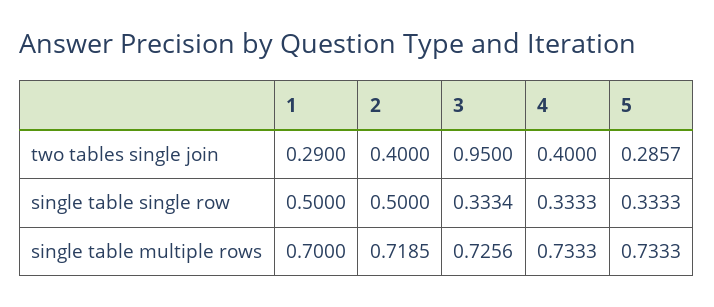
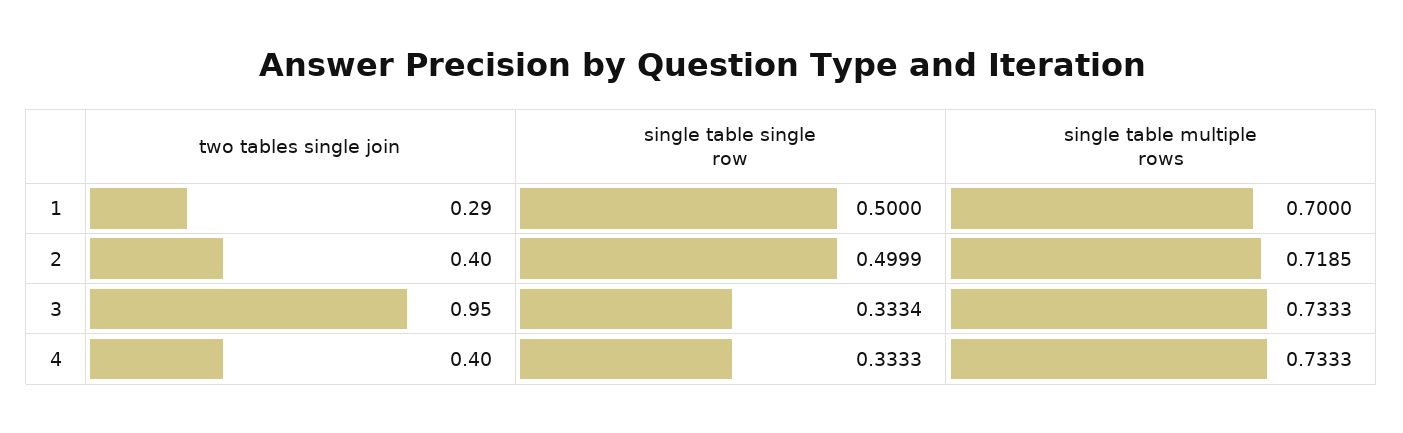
  {
    "1": {
      "two tables single join": 0.29,
      "single table single row": 0.5,
      "single table multiple rows": 0.7
    },
    "2": {
      "two tables single join": 0.4,
-     "single table single row": 0.5,
+     "single table single row": 0.4999,
      "single table multiple rows": 0.7185
    },
    "3": {
      "two tables single join": 0.95,
      "single table single row": 0.3334,
-     "single table multiple rows": 0.7256
+     "single table multiple rows": 0.7333
    },
    "4": {
      "two tables single join": 0.4,
      "single table single row": 0.3333,
      "single table multiple rows": 0.7333
-   },
+   }
-   "5": {
-     "two tables single join": 0.2857,
-     "single table single row": 0.3333,
-     "single table multiple rows": 0.7333
-   }
  }

